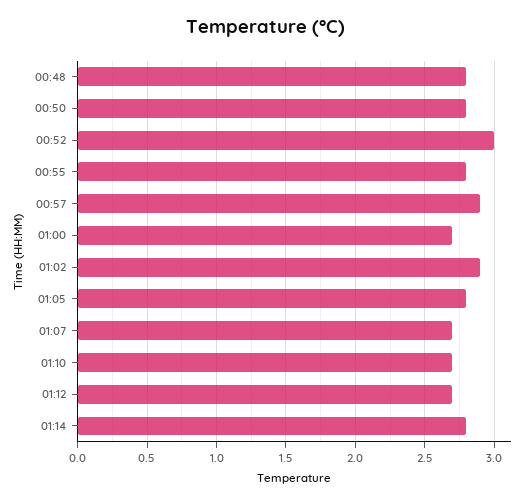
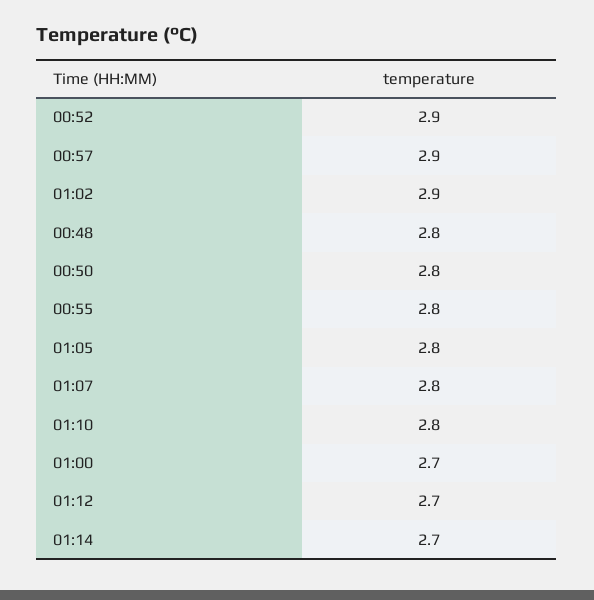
  {
    "00:48": 2.8,
    "00:50": 2.8,
-   "00:52": 3,
+   "00:52": 2.9,
    "00:55": 2.8,
    "00:57": 2.9,
    "01:00": 2.7,
    "01:02": 2.9,
    "01:05": 2.8,
-   "01:07": 2.7,
+   "01:07": 2.8,
-   "01:10": 2.7,
+   "01:10": 2.8,
    "01:12": 2.7,
-   "01:14": 2.8
+   "01:14": 2.7
  }

